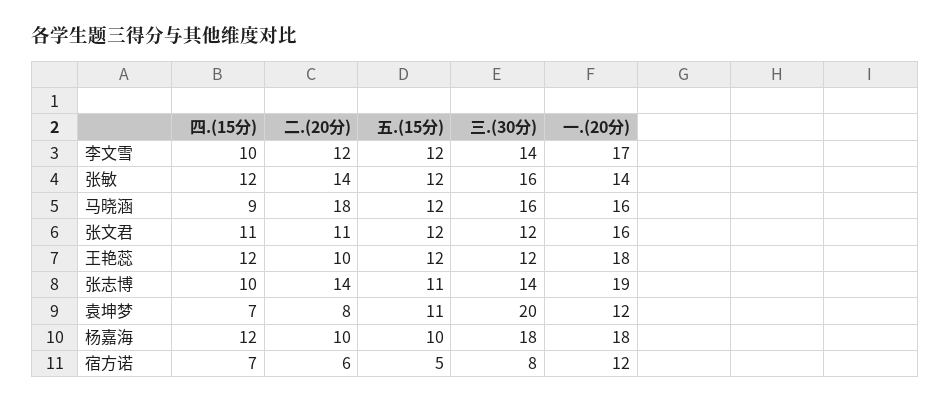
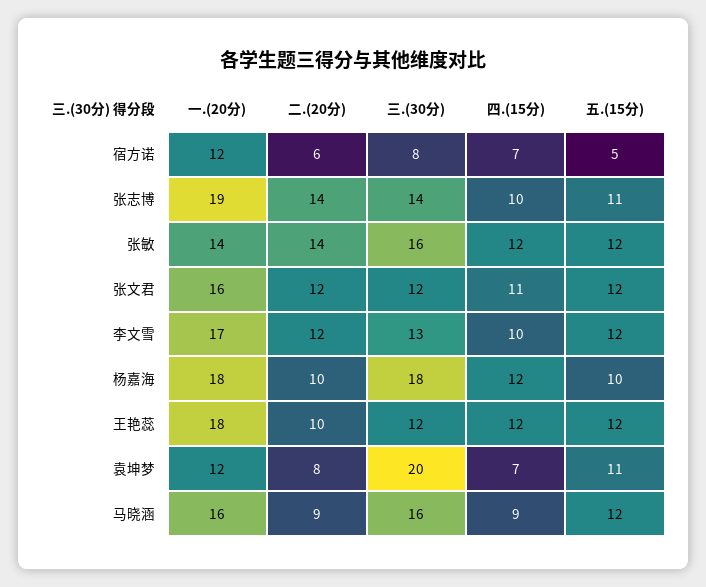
  {
    "四.(15分)": {
      "李文雪": 10,
      "张敏": 12,
      "马晓涵": 9,
      "张文君": 11,
      "王艳蕊": 12,
      "张志博": 10,
      "袁坤梦": 7,
      "杨嘉海": 12,
      "宿方诺": 7
    },
    "二.(20分)": {
      "李文雪": 12,
      "张敏": 14,
-     "马晓涵": 18,
+     "马晓涵": 9,
-     "张文君": 11,
+     "张文君": 12,
      "王艳蕊": 10,
      "张志博": 14,
      "袁坤梦": 8,
      "杨嘉海": 10,
      "宿方诺": 6
    },
    "五.(15分)": {
      "李文雪": 12,
      "张敏": 12,
      "马晓涵": 12,
      "张文君": 12,
      "王艳蕊": 12,
      "张志博": 11,
      "袁坤梦": 11,
      "杨嘉海": 10,
      "宿方诺": 5
    },
    "三.(30分)": {
-     "李文雪": 14,
+     "李文雪": 13,
      "张敏": 16,
      "马晓涵": 16,
      "张文君": 12,
      "王艳蕊": 12,
      "张志博": 14,
      "袁坤梦": 20,
      "杨嘉海": 18,
      "宿方诺": 8
    },
    "一.(20分)": {
      "李文雪": 17,
      "张敏": 14,
      "马晓涵": 16,
      "张文君": 16,
      "王艳蕊": 18,
      "张志博": 19,
      "袁坤梦": 12,
      "杨嘉海": 18,
      "宿方诺": 12
    }
  }

